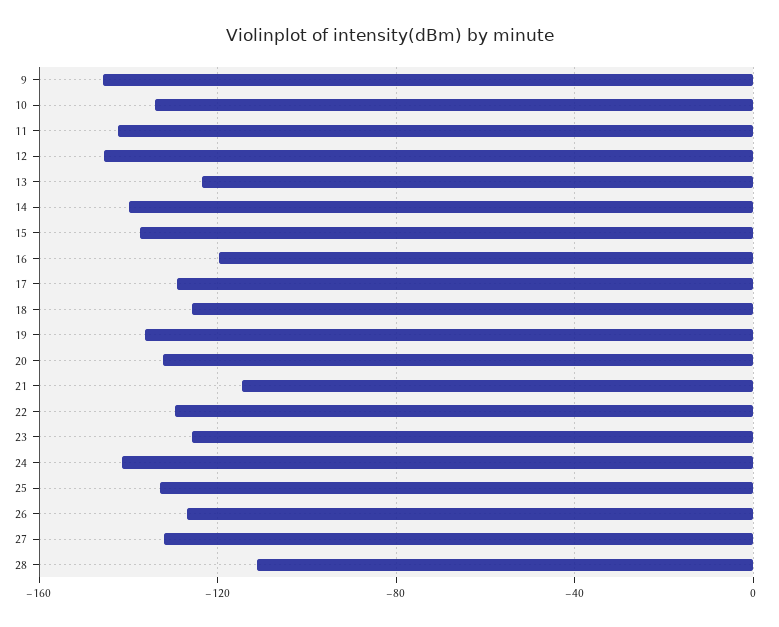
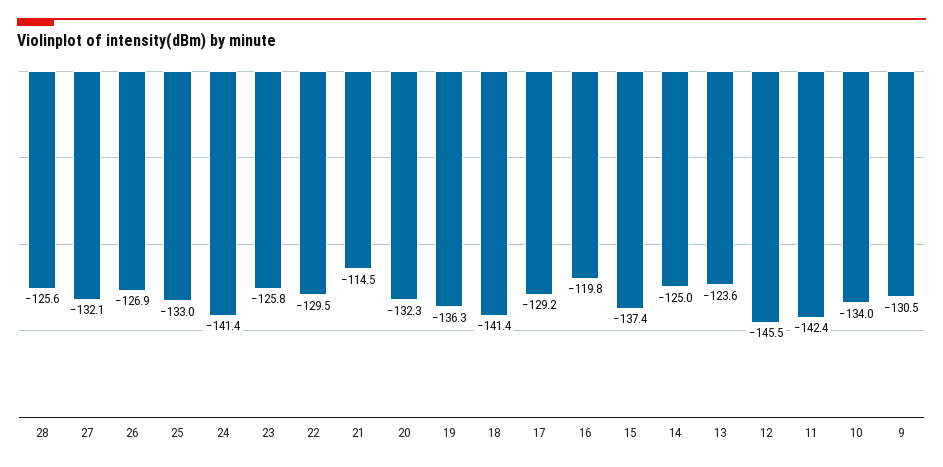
  {
-   "9": -145,
+   "9": -130.5,
    "10": -134,
    "11": -142.4,
    "12": -145.5,
    "13": -123.6,
-   "14": -140,
+   "14": -125,
    "15": -137.4,
    "16": -119.8,
    "17": -129.2,
-   "18": -125,
+   "18": -141.4,
    "19": -136.3,
    "20": -132.3,
    "21": -114.5,
    "22": -129.5,
    "23": -125.8,
    "24": -141.4,
    "25": -133,
    "26": -126.9,
    "27": -132.1,
-   "28": -110
+   "28": -125.6
  }

